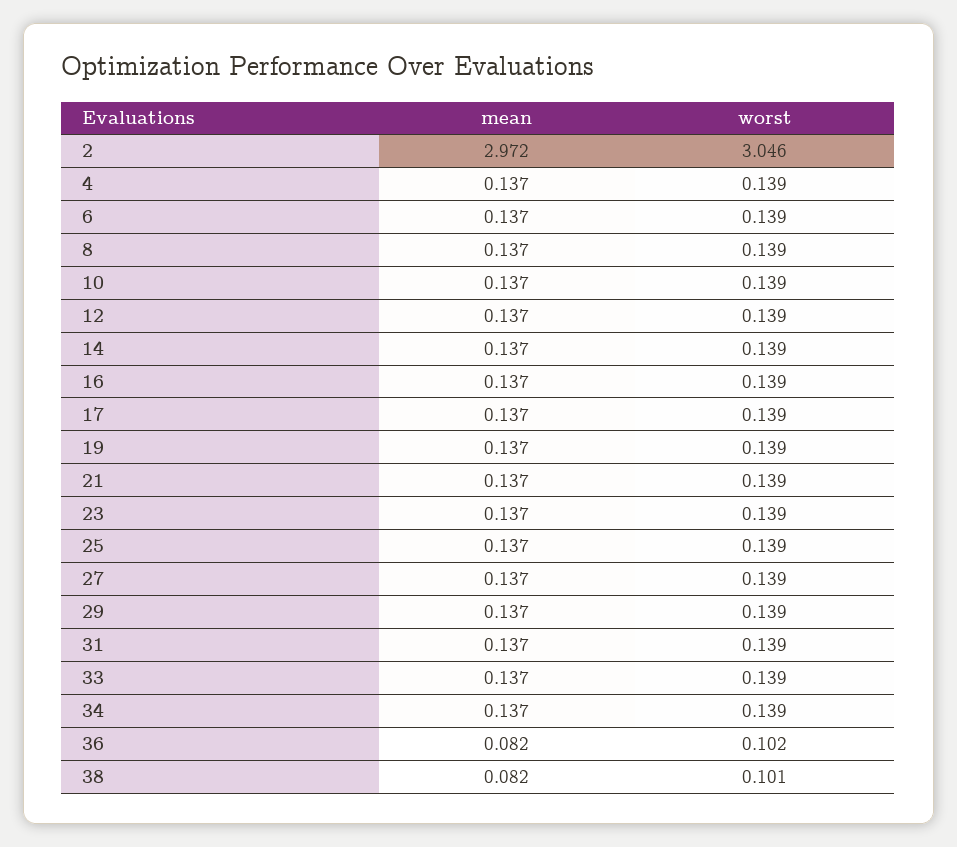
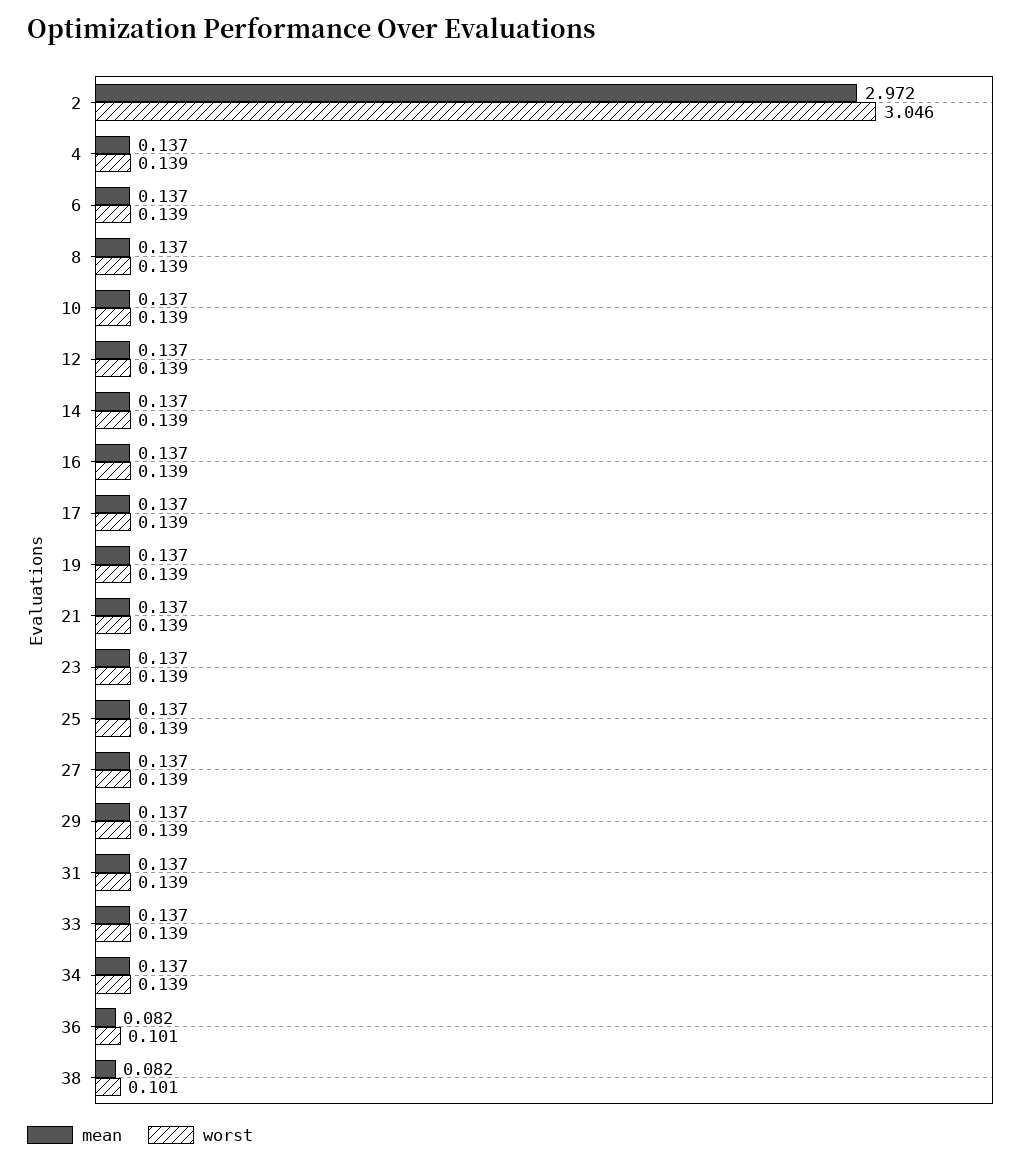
  {
    "mean": {
      "2": 2.972,
      "4": 0.137,
      "6": 0.137,
      "8": 0.137,
      "10": 0.137,
      "12": 0.137,
      "14": 0.137,
      "16": 0.137,
      "17": 0.137,
      "19": 0.137,
      "21": 0.137,
      "23": 0.137,
      "25": 0.137,
      "27": 0.137,
      "29": 0.137,
      "31": 0.137,
      "33": 0.137,
      "34": 0.137,
      "36": 0.082,
      "38": 0.082
    },
    "worst": {
      "2": 3.046,
      "4": 0.139,
      "6": 0.139,
      "8": 0.139,
      "10": 0.139,
      "12": 0.139,
      "14": 0.139,
      "16": 0.139,
      "17": 0.139,
      "19": 0.139,
      "21": 0.139,
      "23": 0.139,
      "25": 0.139,
      "27": 0.139,
      "29": 0.139,
      "31": 0.139,
      "33": 0.139,
      "34": 0.139,
-     "36": 0.102,
+     "36": 0.101,
      "38": 0.101
    }
  }

